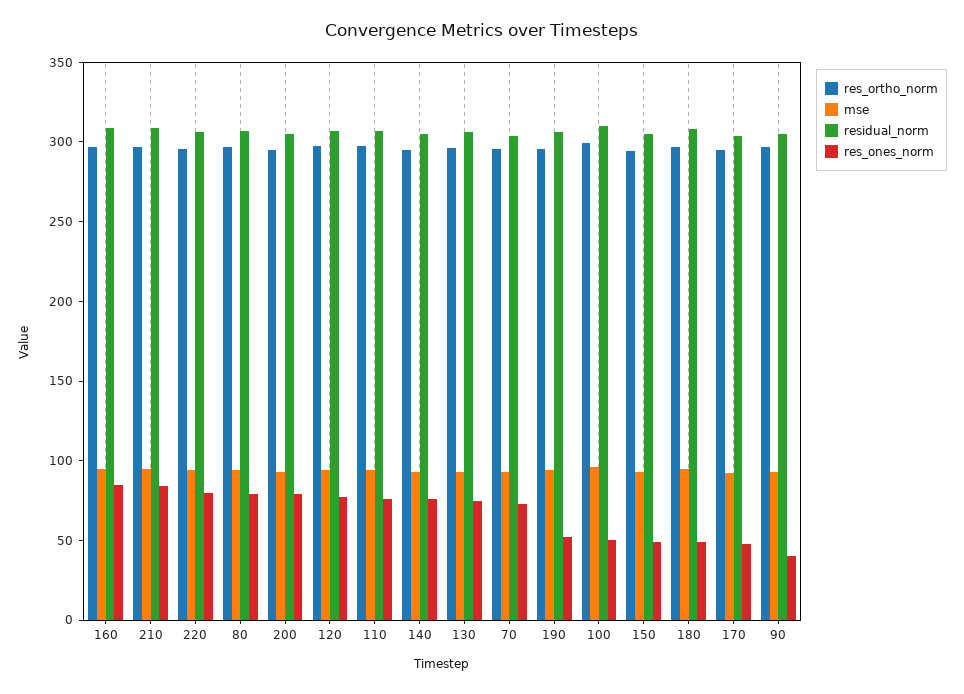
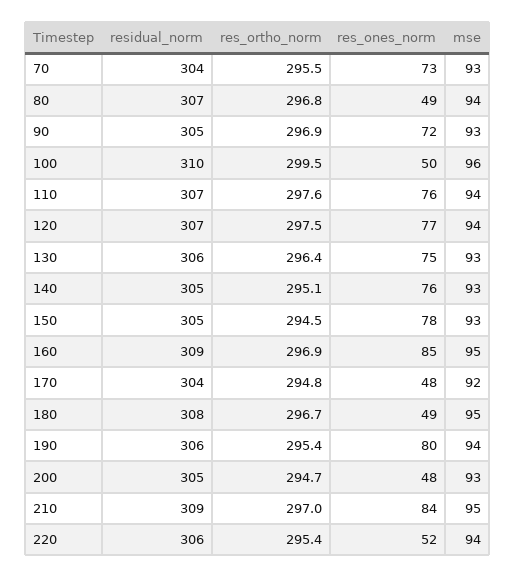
  {
    "res_ortho_norm": {
      "160": 296.9,
      "210": 297,
      "220": 295.4,
      "80": 296.8,
      "200": 294.7,
      "120": 297.5,
      "110": 297.6,
      "140": 295.1,
      "130": 296.4,
      "70": 295.5,
      "190": 295.4,
      "100": 299.5,
      "150": 294.5,
      "180": 296.7,
      "170": 294.8,
      "90": 296.9
    },
    "mse": {
      "160": 95,
      "210": 95,
      "220": 94,
      "80": 94,
      "200": 93,
      "120": 94,
      "110": 94,
      "140": 93,
      "130": 93,
      "70": 93,
      "190": 94,
      "100": 96,
      "150": 93,
      "180": 95,
      "170": 92,
      "90": 93
    },
    "residual_norm": {
      "160": 309,
      "210": 309,
      "220": 306,
      "80": 307,
      "200": 305,
      "120": 307,
      "110": 307,
      "140": 305,
      "130": 306,
      "70": 304,
      "190": 306,
      "100": 310,
      "150": 305,
      "180": 308,
      "170": 304,
      "90": 305
    },
    "res_ones_norm": {
      "160": 85,
      "210": 84,
-     "220": 80,
+     "220": 52,
-     "80": 80,
+     "80": 49,
-     "200": 80,
+     "200": 48,
      "120": 77,
      "110": 76,
      "140": 76,
      "130": 75,
      "70": 73,
-     "190": 50,
+     "190": 80,
      "100": 50,
-     "150": 50,
+     "150": 78,
      "180": 49,
      "170": 48,
-     "90": 40
+     "90": 72
    }
  }

